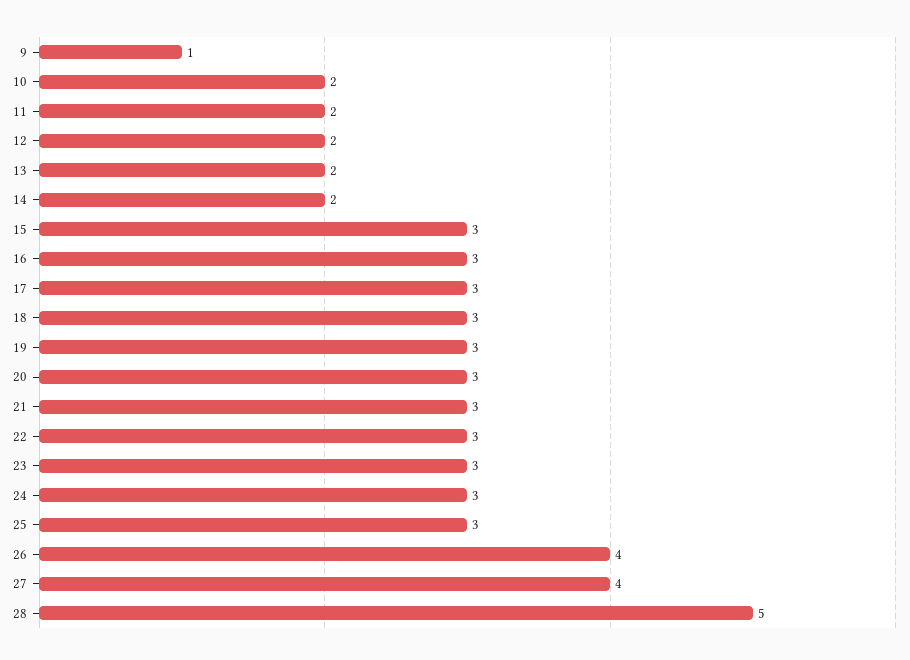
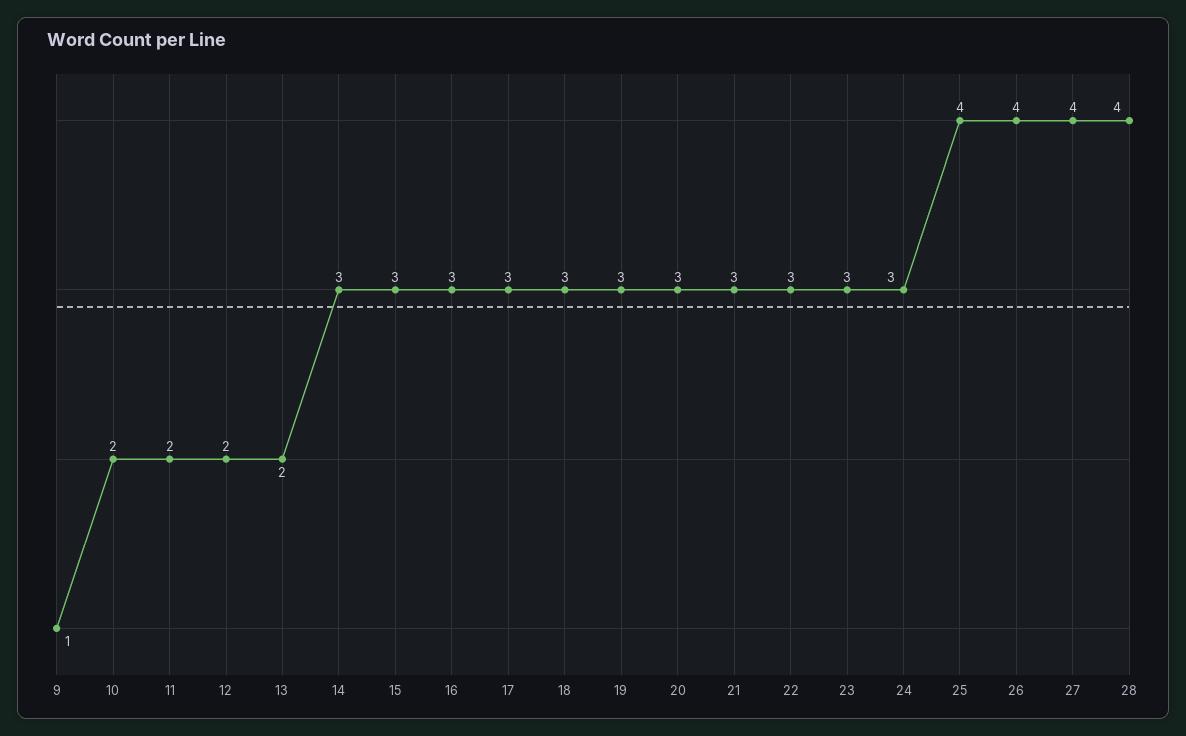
  {
    "9": 1,
    "10": 2,
    "11": 2,
    "12": 2,
    "13": 2,
-   "14": 2,
+   "14": 3,
    "15": 3,
    "16": 3,
    "17": 3,
    "18": 3,
    "19": 3,
    "20": 3,
    "21": 3,
    "22": 3,
    "23": 3,
    "24": 3,
-   "25": 3,
+   "25": 4,
    "26": 4,
    "27": 4,
-   "28": 5
+   "28": 4
  }

